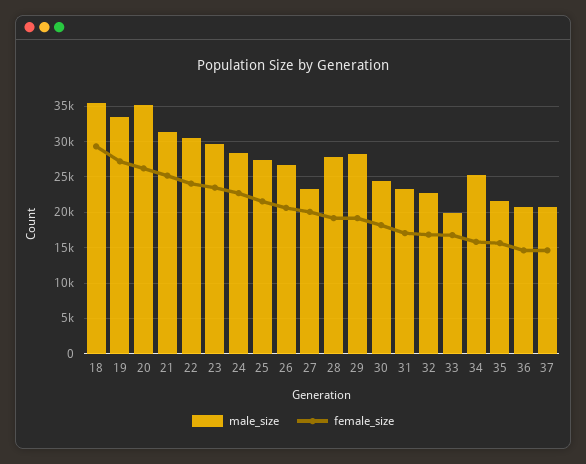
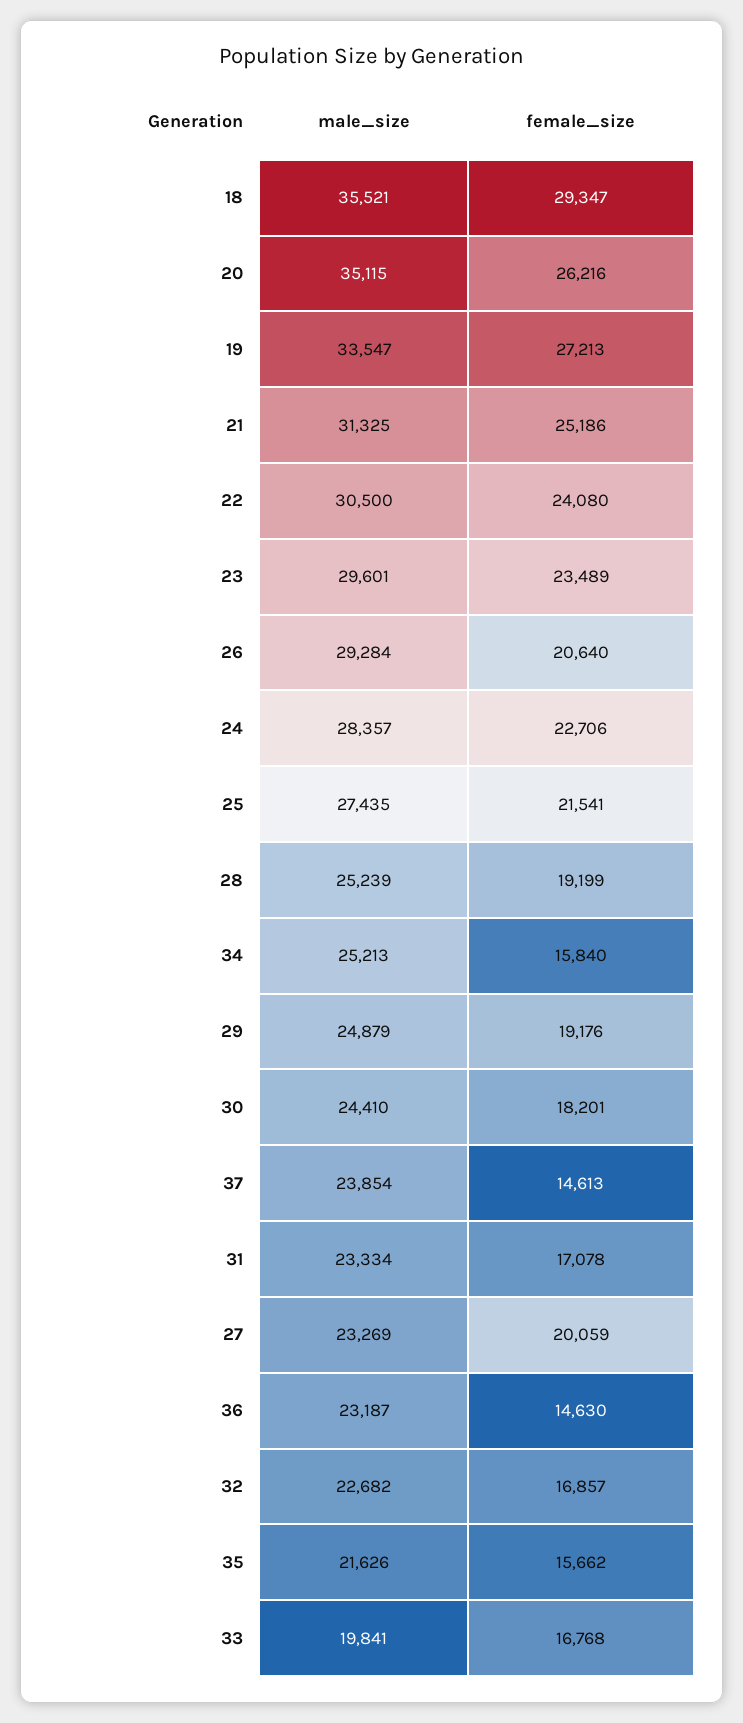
  {
    "male_size": {
      "18": 35521,
      "19": 33547,
      "20": 35115,
      "21": 31325,
      "22": 30500,
      "23": 29601,
      "24": 28357,
      "25": 27435,
-     "26": 27000,
+     "26": 29284,
      "27": 23269,
-     "28": 28000,
+     "28": 25239,
-     "29": 28000,
+     "29": 24879,
      "30": 24410,
      "31": 23334,
      "32": 22682,
      "33": 19841,
      "34": 25213,
      "35": 21626,
-     "36": 21000,
+     "36": 23187,
-     "37": 21000
+     "37": 23854
    },
    "female_size": {
      "18": 29347,
      "19": 27213,
      "20": 26216,
      "21": 25186,
      "22": 24080,
      "23": 23489,
      "24": 22706,
      "25": 21541,
      "26": 20640,
      "27": 20059,
      "28": 19199,
      "29": 19176,
      "30": 18201,
      "31": 17078,
      "32": 16857,
      "33": 16768,
      "34": 15840,
      "35": 15662,
      "36": 14630,
      "37": 14613
    }
  }

